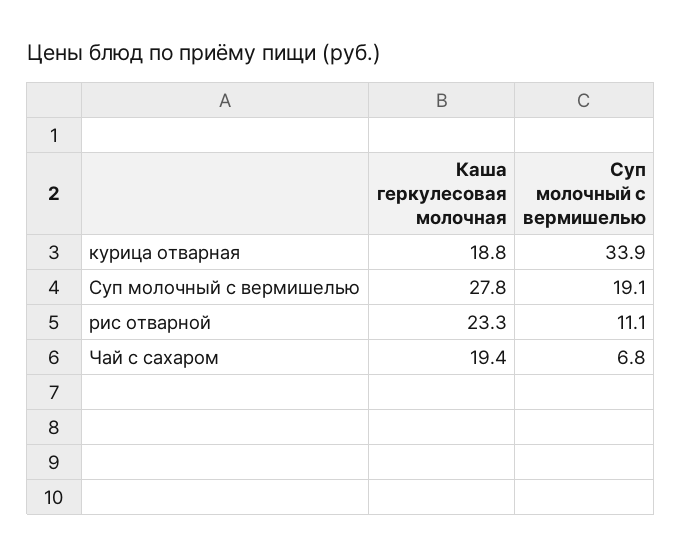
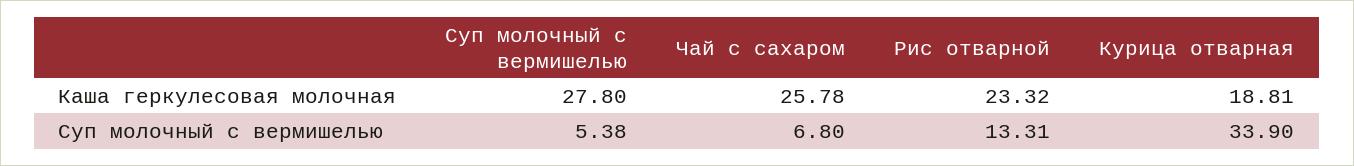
  {
    "Каша геркулесовая молочная": {
      "курица отварная": 18.81,
      "Суп молочный с вермишелью": 27.8,
      "рис отварной": 23.32,
-     "Чай с сахаром": 19.4
+     "Чай с сахаром": 25.78
    },
    "Суп молочный с вермишелью": {
      "курица отварная": 33.9,
-     "Суп молочный с вермишелью": 19.1,
+     "Суп молочный с вермишелью": 5.38,
-     "рис отварной": 11.1,
+     "рис отварной": 13.31,
      "Чай с сахаром": 6.8
    }
  }

